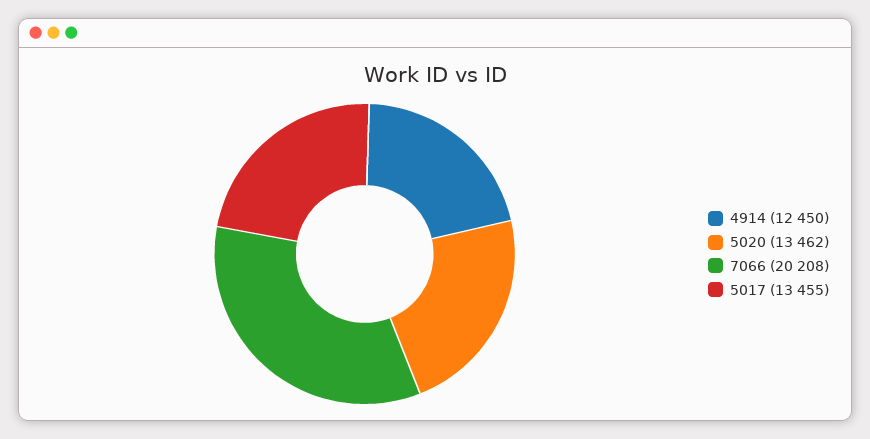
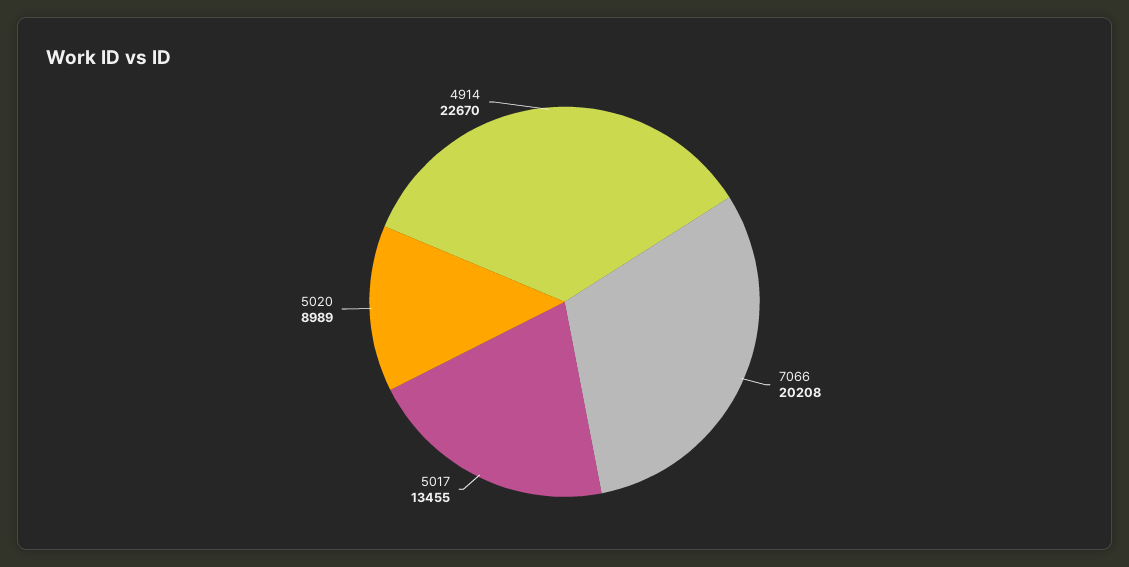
  {
-   "4914": 12450,
+   "4914": 22670,
-   "5020": 13462,
+   "5020": 8989,
    "7066": 20208,
    "5017": 13455
  }

